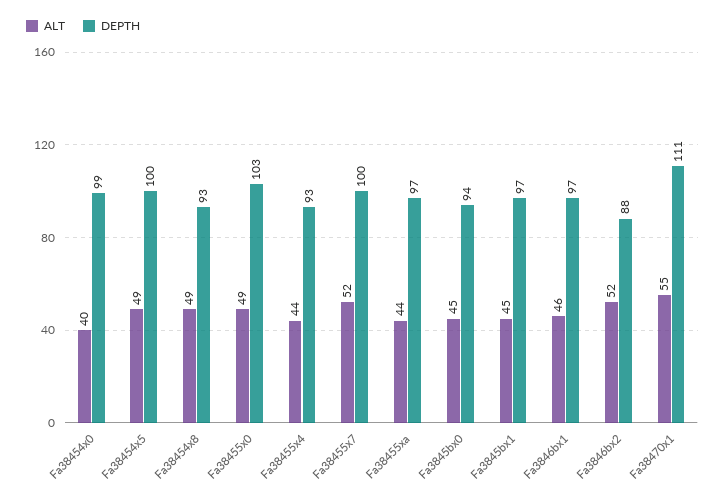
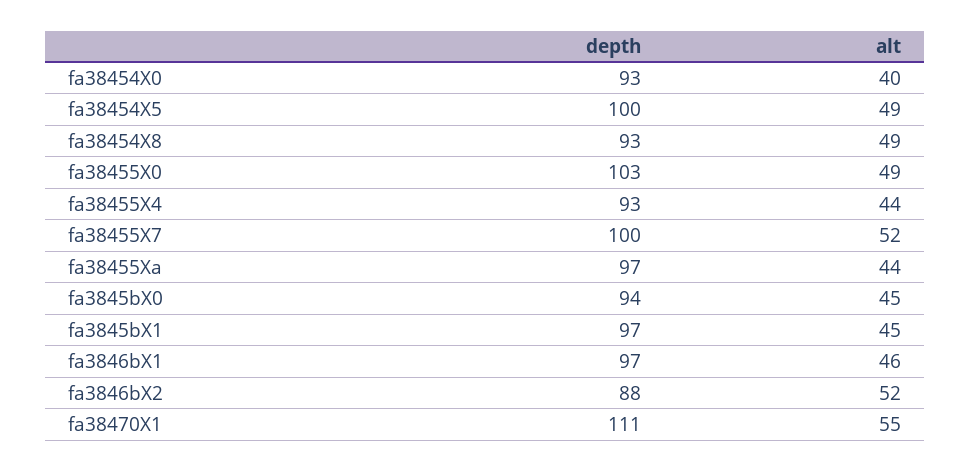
  {
    "ALT": {
      "Fa38454x0": 40,
      "Fa38454x5": 49,
      "Fa38454x8": 49,
      "Fa38455x0": 49,
      "Fa38455x4": 44,
      "Fa38455x7": 52,
      "Fa38455xa": 44,
      "Fa3845bx0": 45,
      "Fa3845bx1": 45,
      "Fa3846bx1": 46,
      "Fa3846bx2": 52,
      "Fa38470x1": 55
    },
    "DEPTH": {
-     "Fa38454x0": 99,
+     "Fa38454x0": 93,
      "Fa38454x5": 100,
      "Fa38454x8": 93,
      "Fa38455x0": 103,
      "Fa38455x4": 93,
      "Fa38455x7": 100,
      "Fa38455xa": 97,
      "Fa3845bx0": 94,
      "Fa3845bx1": 97,
      "Fa3846bx1": 97,
      "Fa3846bx2": 88,
      "Fa38470x1": 111
    }
  }

